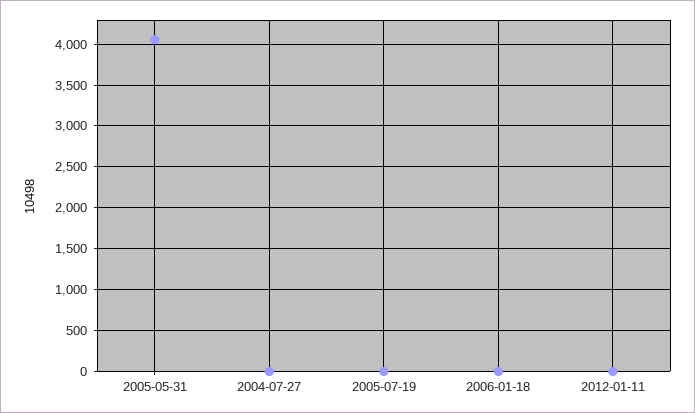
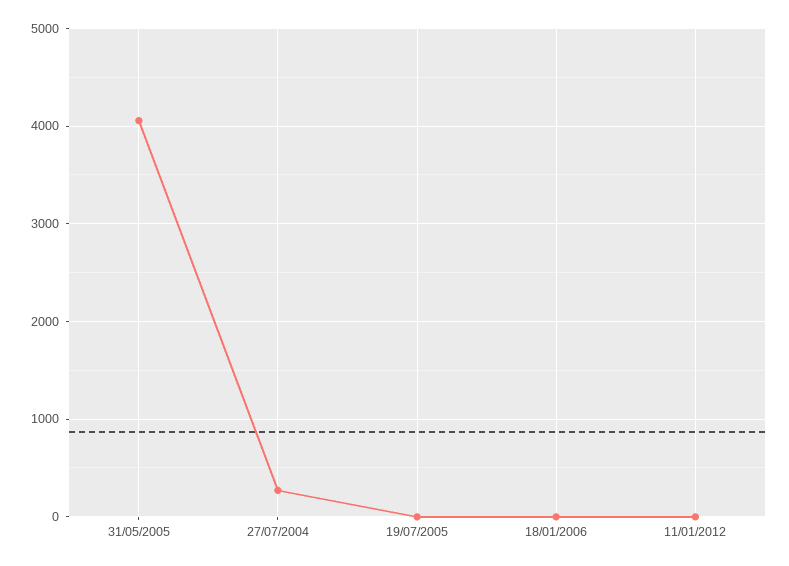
  {
    "2005-05-31": 4100,
-   "2004-07-27": 0,
+   "2004-07-27": 300,
    "2005-07-19": 0,
    "2006-01-18": 0,
    "2012-01-11": 0
  }

